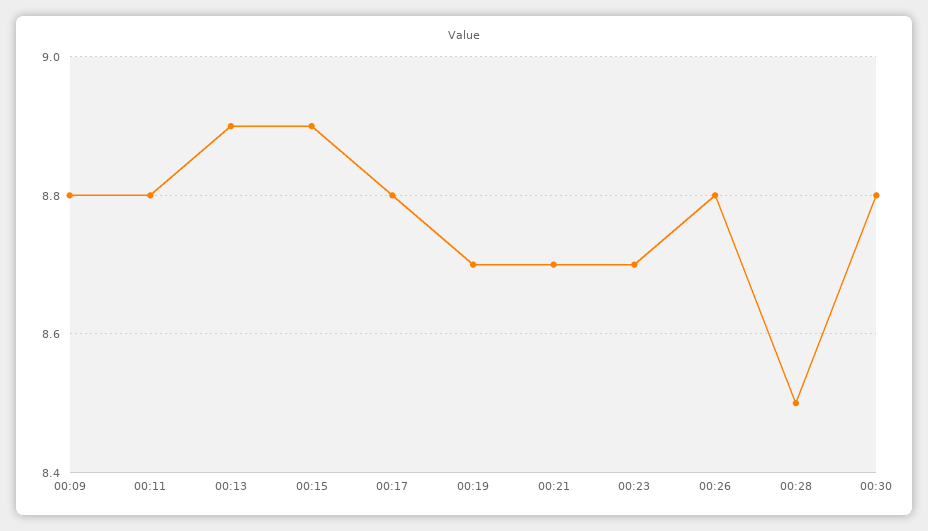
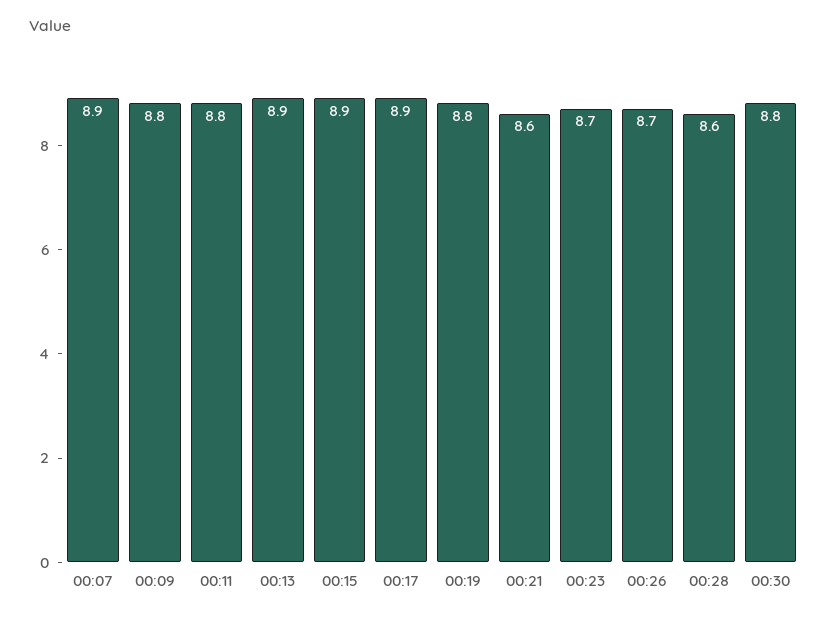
  {
    "00:09": 8.8,
    "00:11": 8.8,
    "00:13": 8.9,
    "00:15": 8.9,
-   "00:17": 8.8,
+   "00:17": 8.9,
-   "00:19": 8.7,
+   "00:19": 8.8,
-   "00:21": 8.7,
+   "00:21": 8.6,
    "00:23": 8.7,
-   "00:26": 8.8,
+   "00:26": 8.7,
-   "00:28": 8.5,
+   "00:28": 8.6,
-   "00:30": 8.8
+   "00:30": 8.8,
+   "00:07": 8.9
  }

